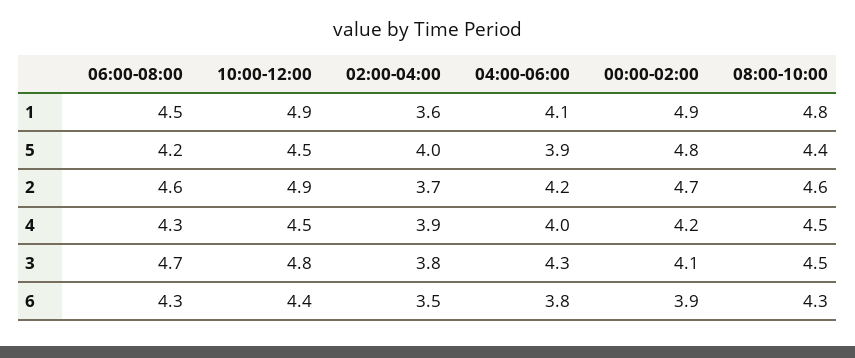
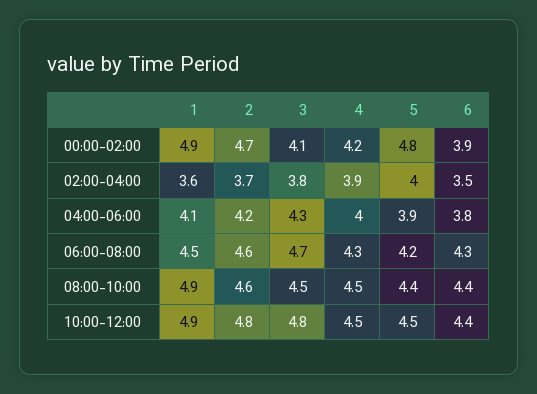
  {
    "06:00-08:00": {
      "1": 4.5,
      "5": 4.2,
      "2": 4.6,
      "4": 4.3,
      "3": 4.7,
      "6": 4.3
    },
    "10:00-12:00": {
      "1": 4.9,
      "5": 4.5,
-     "2": 4.9,
+     "2": 4.8,
      "4": 4.5,
      "3": 4.8,
      "6": 4.4
    },
    "02:00-04:00": {
      "1": 3.6,
      "5": 4,
      "2": 3.7,
      "4": 3.9,
      "3": 3.8,
      "6": 3.5
    },
    "04:00-06:00": {
      "1": 4.1,
      "5": 3.9,
      "2": 4.2,
      "4": 4,
      "3": 4.3,
      "6": 3.8
    },
    "00:00-02:00": {
      "1": 4.9,
      "5": 4.8,
      "2": 4.7,
      "4": 4.2,
      "3": 4.1,
      "6": 3.9
    },
    "08:00-10:00": {
-     "1": 4.8,
+     "1": 4.9,
      "5": 4.4,
      "2": 4.6,
      "4": 4.5,
      "3": 4.5,
-     "6": 4.3
+     "6": 4.4
    }
  }

